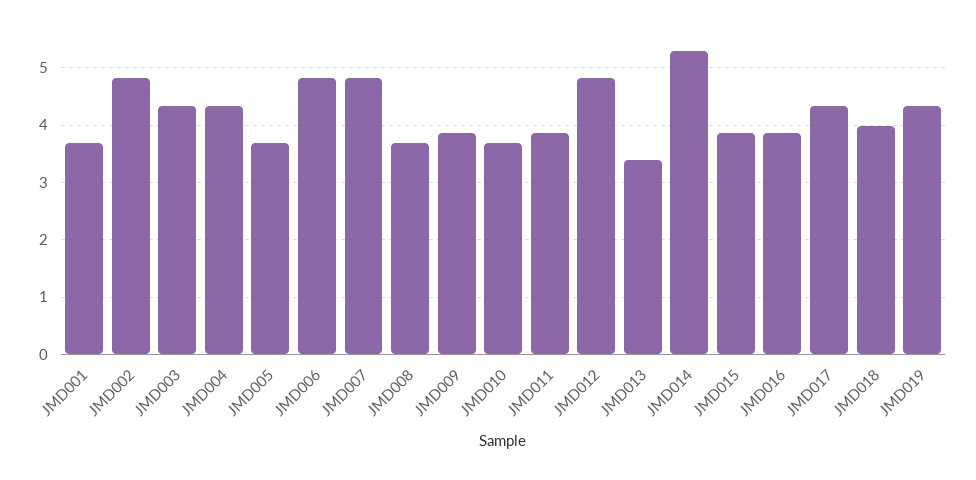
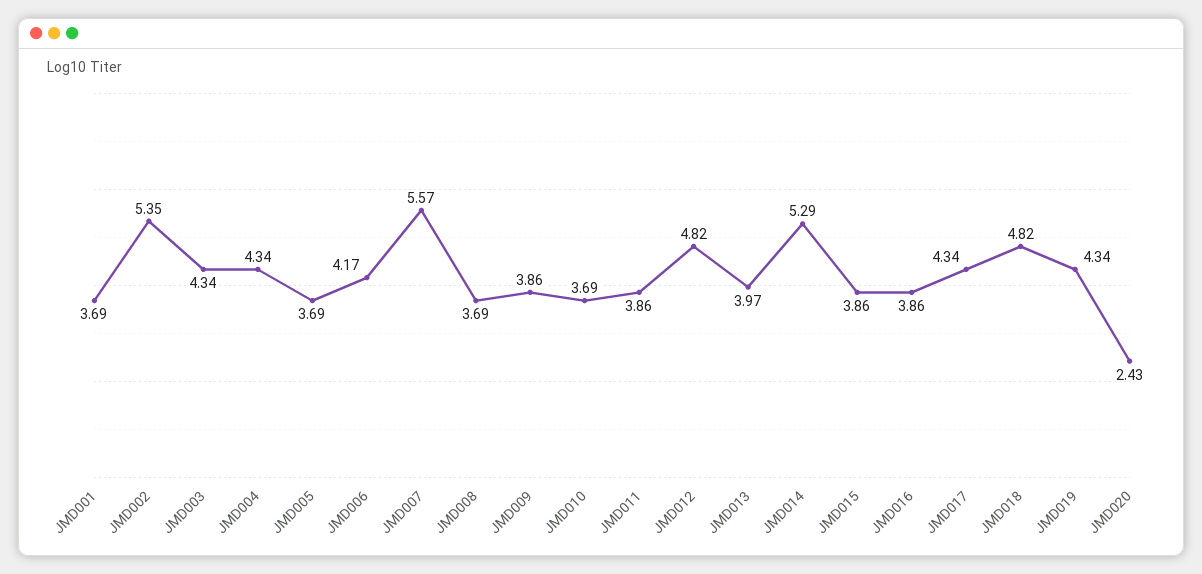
  {
    "JMD001": 3.69,
-   "JMD002": 4.8,
+   "JMD002": 5.35,
    "JMD003": 4.34,
    "JMD004": 4.34,
    "JMD005": 3.69,
-   "JMD006": 4.8,
+   "JMD006": 4.17,
-   "JMD007": 4.8,
+   "JMD007": 5.57,
    "JMD008": 3.69,
    "JMD009": 3.86,
    "JMD010": 3.69,
    "JMD011": 3.86,
    "JMD012": 4.82,
-   "JMD013": 3.4,
+   "JMD013": 3.97,
    "JMD014": 5.29,
    "JMD015": 3.86,
    "JMD016": 3.86,
    "JMD017": 4.34,
-   "JMD018": 4,
+   "JMD018": 4.82,
-   "JMD019": 4.34
+   "JMD019": 4.34,
+   "JMD020": 2.43
  }

